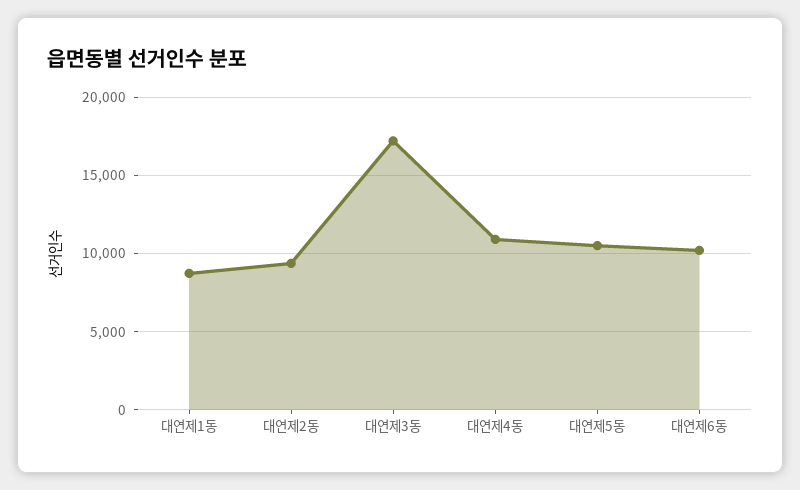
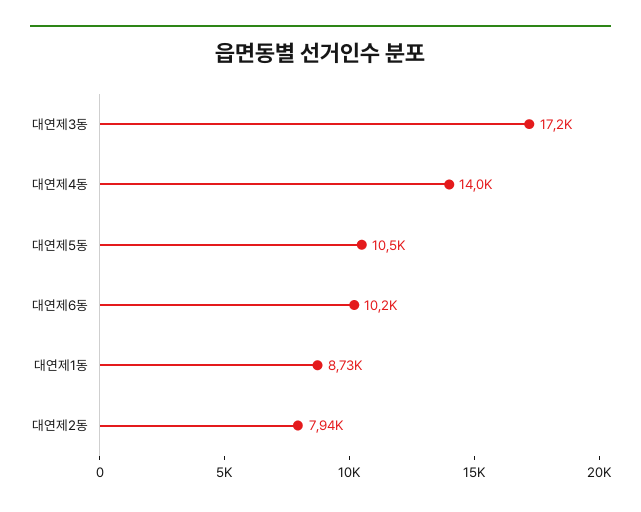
  {
    "대연제1동": 8730,
-   "대연제2동": 9500,
+   "대연제2동": 7940,
    "대연제3동": 17200,
-   "대연제4동": 11000,
+   "대연제4동": 14000,
    "대연제5동": 10500,
    "대연제6동": 10200
  }

